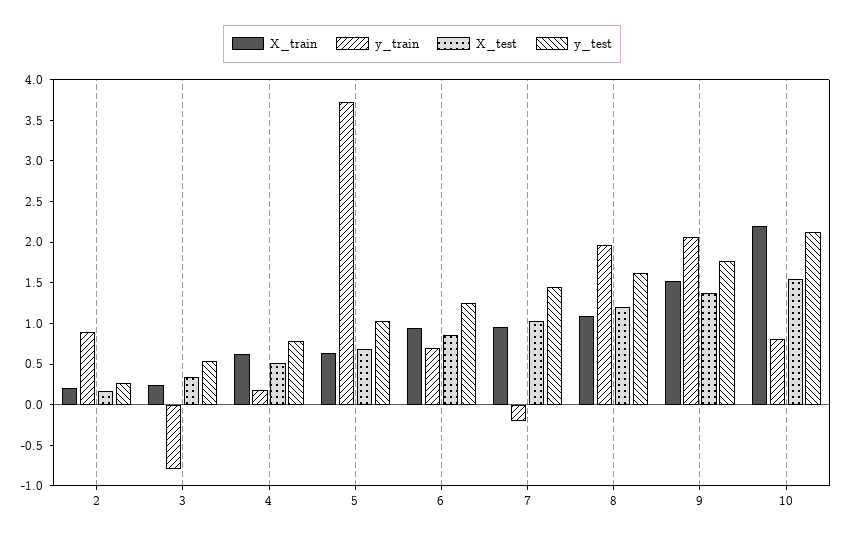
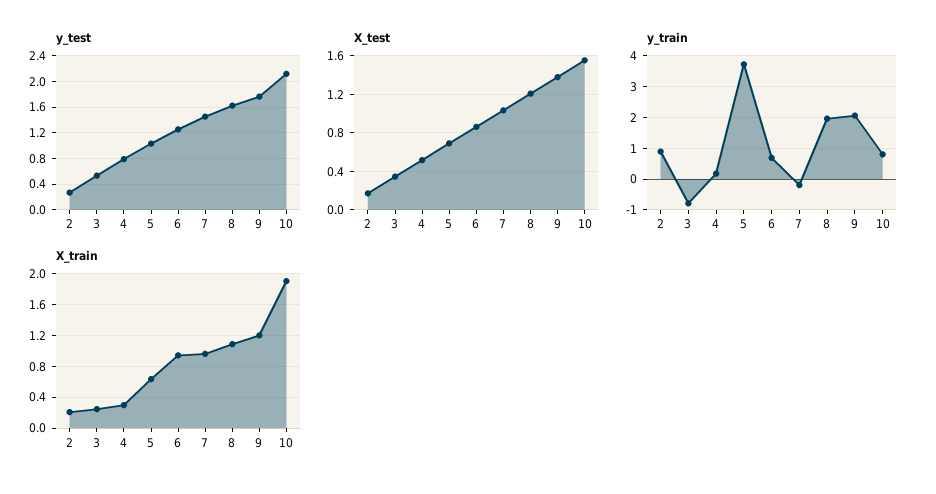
  {
    "X_train": {
      "2": 0.2,
      "3": 0.2,
-     "4": 0.6,
+     "4": 0.3,
      "5": 0.6,
      "6": 0.9,
      "7": 1,
      "8": 1.1,
-     "9": 1.5,
+     "9": 1.2,
-     "10": 2.2
+     "10": 1.9
    },
    "y_train": {
      "2": 0.9,
      "3": -0.8,
      "4": 0.2,
      "5": 3.7,
      "6": 0.7,
      "7": -0.2,
      "8": 2,
      "9": 2.1,
      "10": 0.8
    },
    "X_test": {
      "2": 0.2,
      "3": 0.3,
      "4": 0.5,
      "5": 0.7,
      "6": 0.9,
      "7": 1,
      "8": 1.2,
      "9": 1.4,
      "10": 1.6
    },
    "y_test": {
      "2": 0.3,
      "3": 0.5,
      "4": 0.8,
      "5": 1,
      "6": 1.3,
      "7": 1.5,
      "8": 1.6,
      "9": 1.8,
      "10": 2.1
    }
  }

